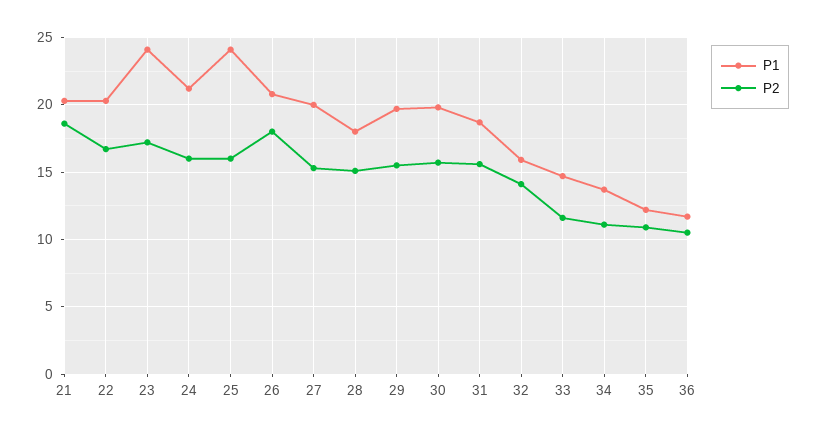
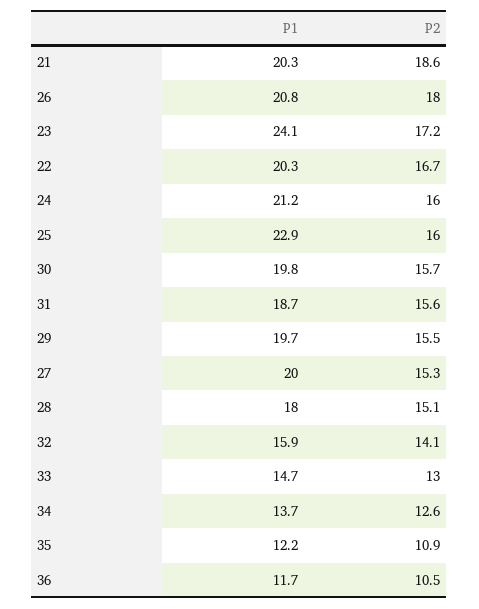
  {
    "P1": {
      "21": 20.3,
      "22": 20.3,
      "23": 24.1,
      "24": 21.2,
-     "25": 24,
+     "25": 22.9,
      "26": 20.8,
      "27": 20,
      "28": 18,
      "29": 19.7,
      "30": 19.8,
      "31": 18.7,
      "32": 15.9,
      "33": 14.7,
      "34": 13.7,
      "35": 12.2,
      "36": 11.7
    },
    "P2": {
      "21": 18.6,
      "22": 16.7,
      "23": 17.2,
      "24": 16,
      "25": 16,
      "26": 18,
      "27": 15.3,
      "28": 15.1,
      "29": 15.5,
      "30": 15.7,
      "31": 15.6,
      "32": 14.1,
-     "33": 11.5,
+     "33": 13,
-     "34": 11,
+     "34": 12.6,
      "35": 10.9,
      "36": 10.5
    }
  }

